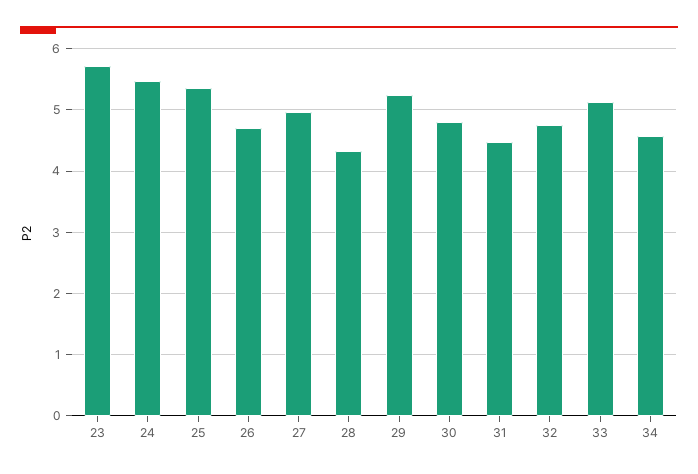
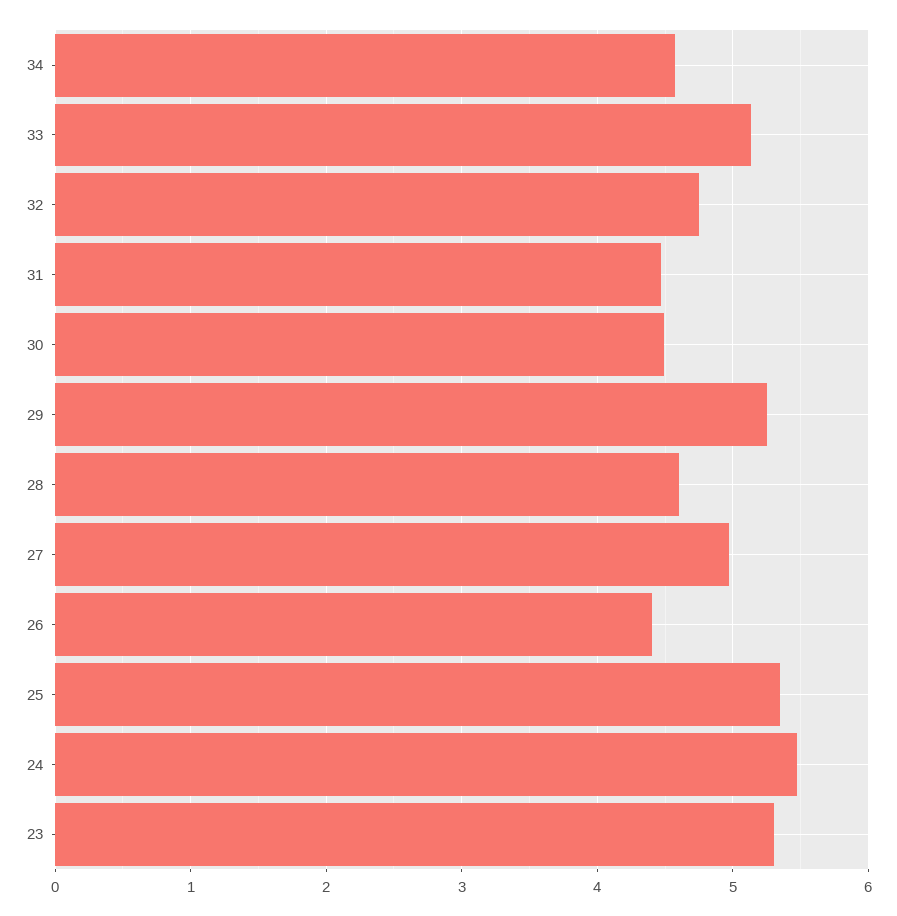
  {
-   "23": 5.7,
+   "23": 5.3,
    "24": 5.5,
    "25": 5.4,
-   "26": 4.7,
+   "26": 4.4,
    "27": 5,
-   "28": 4.3,
+   "28": 4.6,
    "29": 5.3,
-   "30": 4.8,
+   "30": 4.5,
    "31": 4.5,
    "32": 4.8,
    "33": 5.1,
    "34": 4.6
  }

